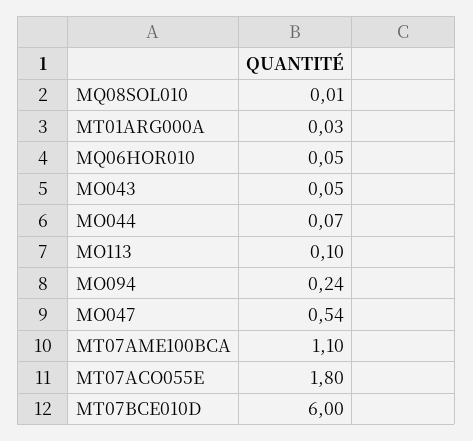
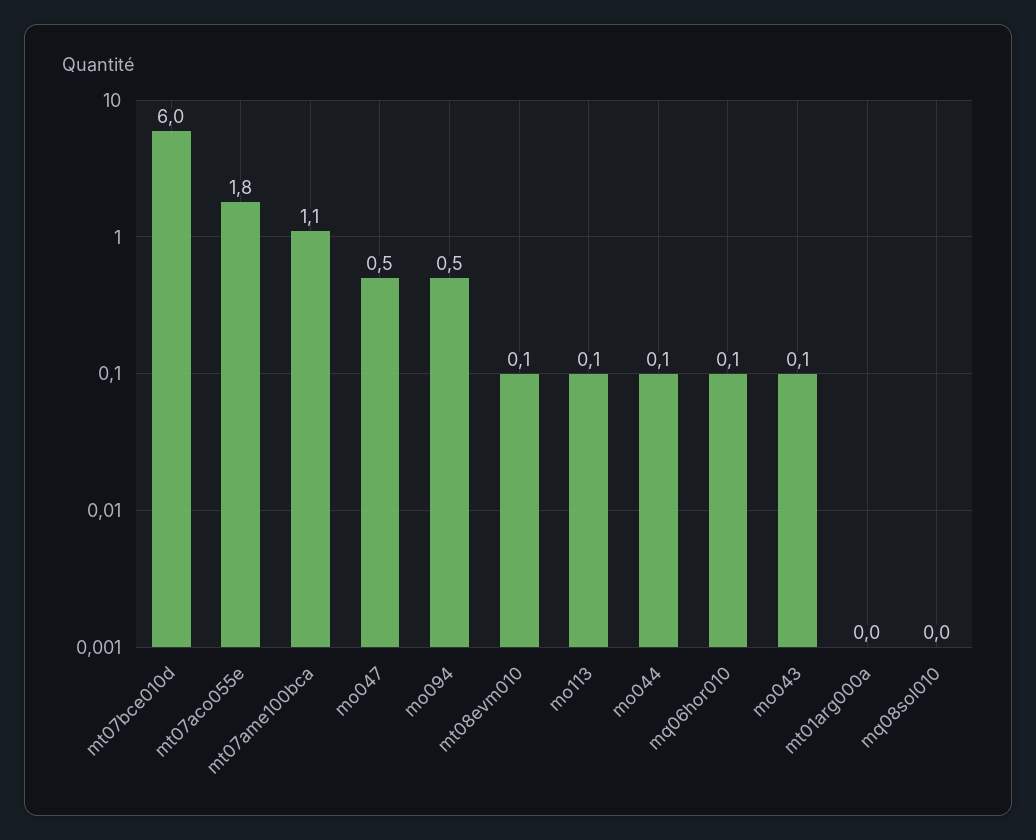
  {
    "MQ08SOL010": 0.01,
    "MT01ARG000A": 0.03,
    "MQ06HOR010": 0.05,
    "MO043": 0.05,
    "MO044": 0.07,
    "MO113": 0.1,
-   "MO094": 0.24,
+   "MO094": 0.5,
    "MO047": 0.54,
    "MT07AME100BCA": 1.1,
    "MT07ACO055E": 1.8,
-   "MT07BCE010D": 6
+   "MT07BCE010D": 6,
+   "mt08evm010": 0.1
  }

